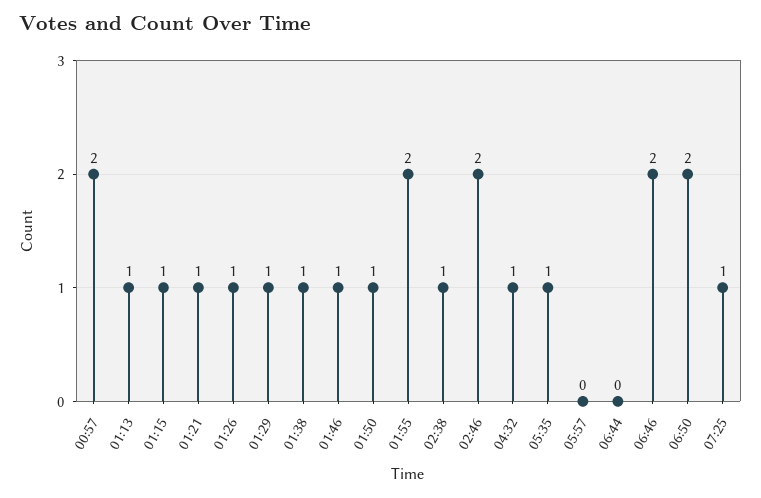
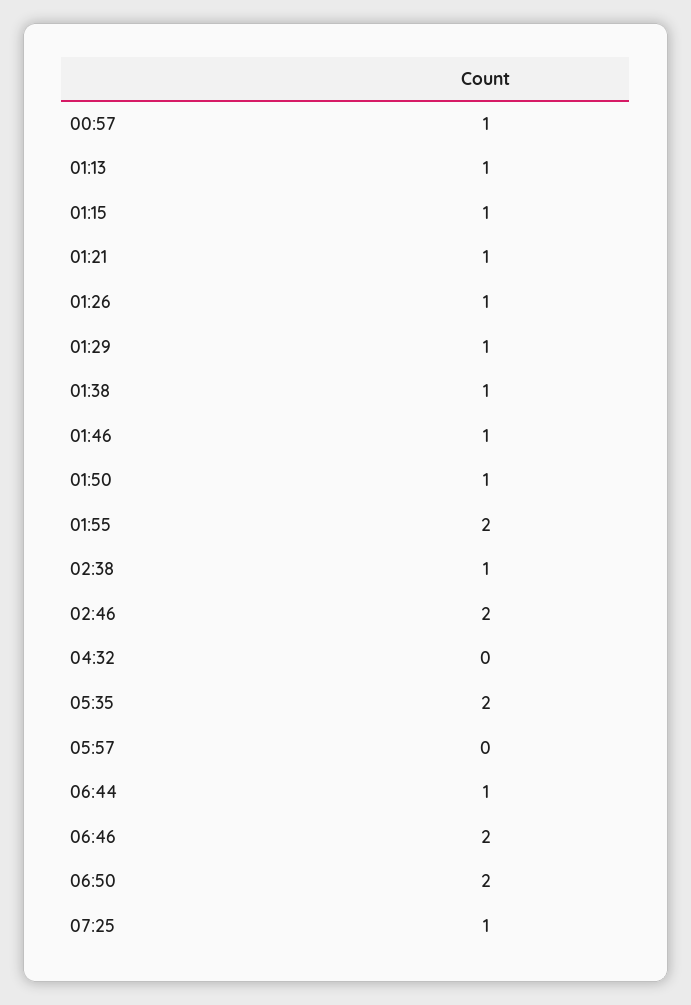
  {
-   "00:57": 2,
+   "00:57": 1,
    "01:13": 1,
    "01:15": 1,
    "01:21": 1,
    "01:26": 1,
    "01:29": 1,
    "01:38": 1,
    "01:46": 1,
    "01:50": 1,
    "01:55": 2,
    "02:38": 1,
    "02:46": 2,
-   "04:32": 1,
+   "04:32": 0,
-   "05:35": 1,
+   "05:35": 2,
    "05:57": 0,
-   "06:44": 0,
+   "06:44": 1,
    "06:46": 2,
    "06:50": 2,
    "07:25": 1
  }

